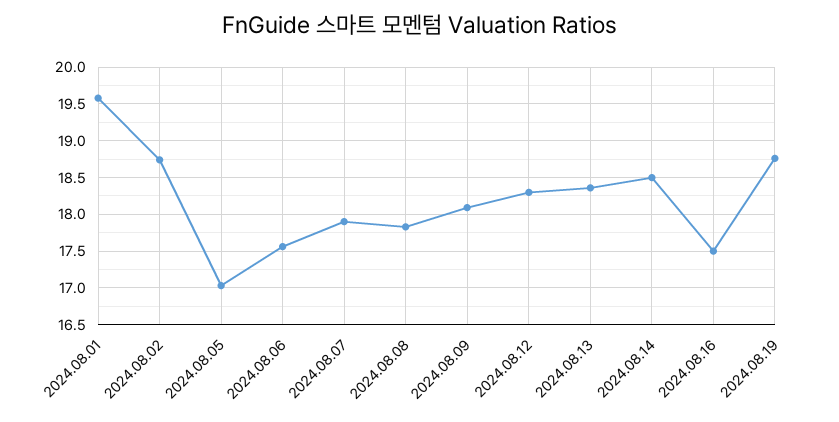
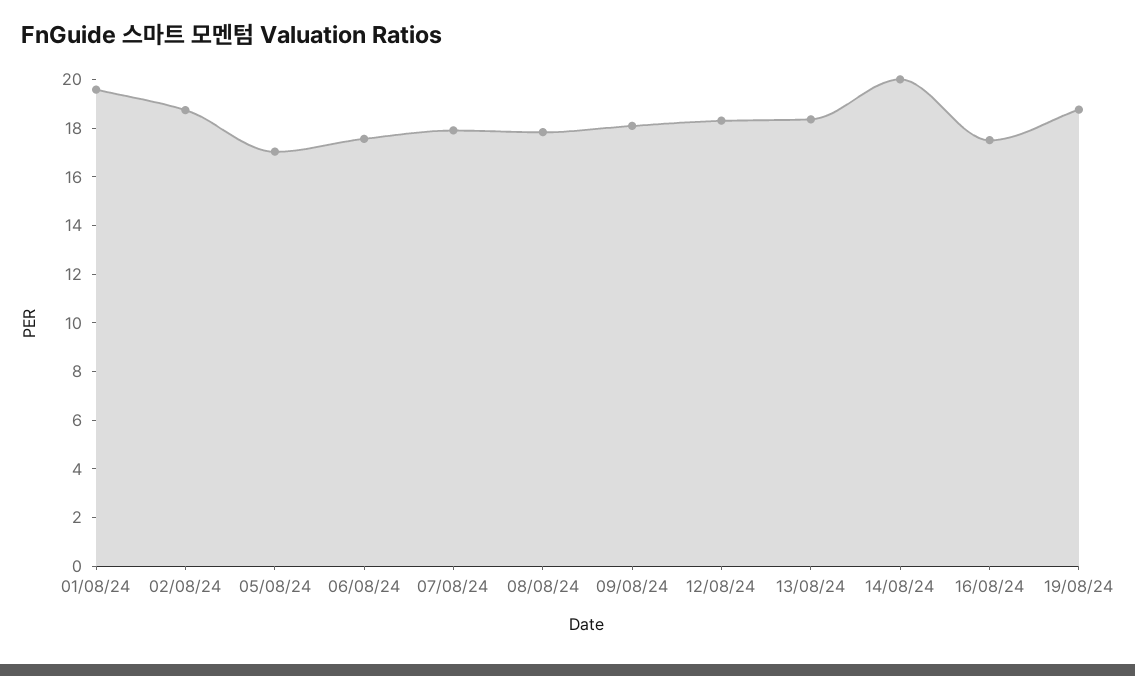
  {
    "2024.08.01": 19.6,
    "2024.08.02": 18.7,
    "2024.08.05": 17,
    "2024.08.06": 17.6,
    "2024.08.07": 17.9,
    "2024.08.08": 17.8,
    "2024.08.09": 18.1,
    "2024.08.12": 18.3,
    "2024.08.13": 18.4,
-   "2024.08.14": 18.5,
+   "2024.08.14": 20,
    "2024.08.16": 17.5,
    "2024.08.19": 18.8
  }

